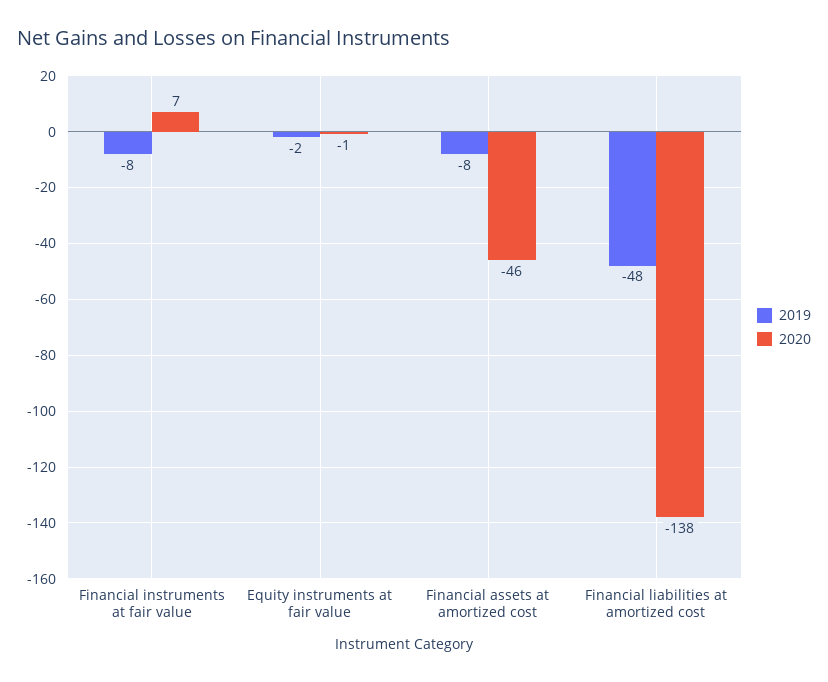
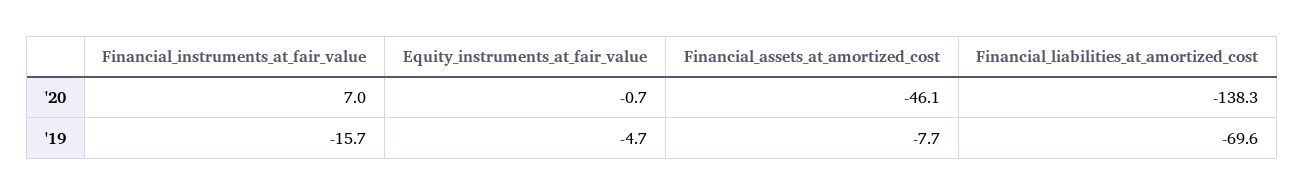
  {
    "2019": {
-     "Financial instruments at fair value": -8,
+     "Financial instruments at fair value": -15.7,
-     "Equity instruments at fair value": -2,
+     "Equity instruments at fair value": -4.7,
      "Financial assets at amortized cost": -7.7,
-     "Financial liabilities at amortized cost": -48
+     "Financial liabilities at amortized cost": -69.6
    },
    "2020": {
      "Financial instruments at fair value": 7,
      "Equity instruments at fair value": -0.7,
      "Financial assets at amortized cost": -46.1,
      "Financial liabilities at amortized cost": -138.3
    }
  }

